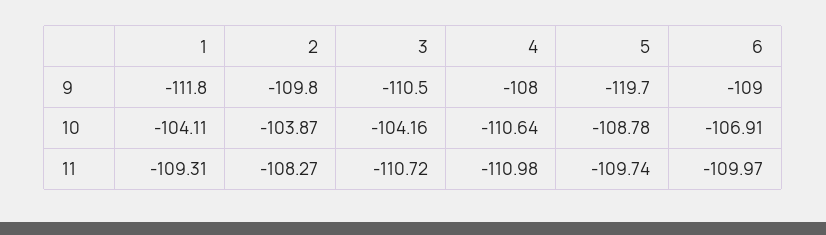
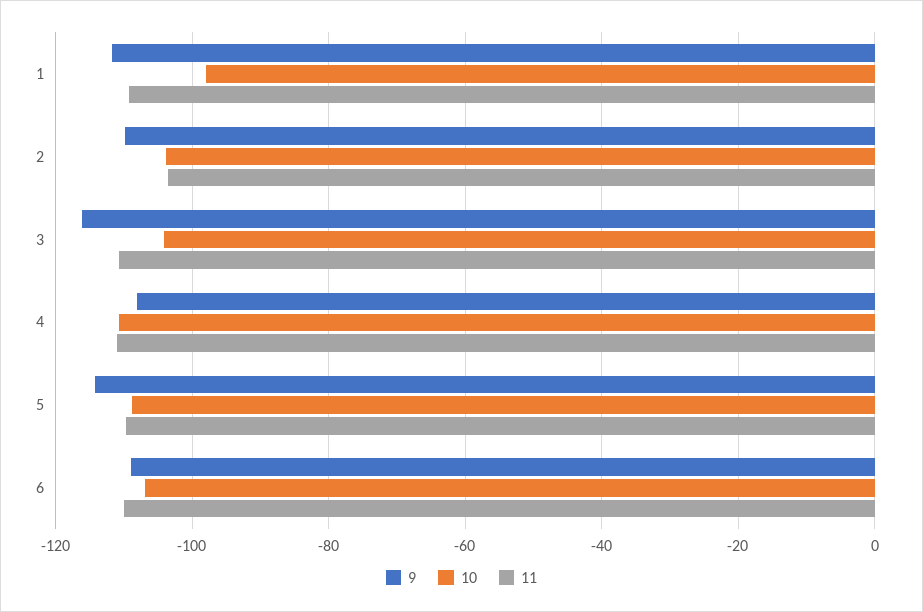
  {
    "9": {
      "1": -111.8,
      "2": -109.8,
-     "3": -110.5,
+     "3": -116,
      "4": -108,
-     "5": -119.7,
+     "5": -114,
      "6": -109
    },
    "10": {
-     "1": -104.11,
+     "1": -98,
      "2": -103.87,
      "3": -104.16,
      "4": -110.64,
      "5": -108.78,
      "6": -106.91
    },
    "11": {
      "1": -109.31,
-     "2": -108.27,
+     "2": -104,
      "3": -110.72,
      "4": -110.98,
      "5": -109.74,
      "6": -109.97
    }
  }

